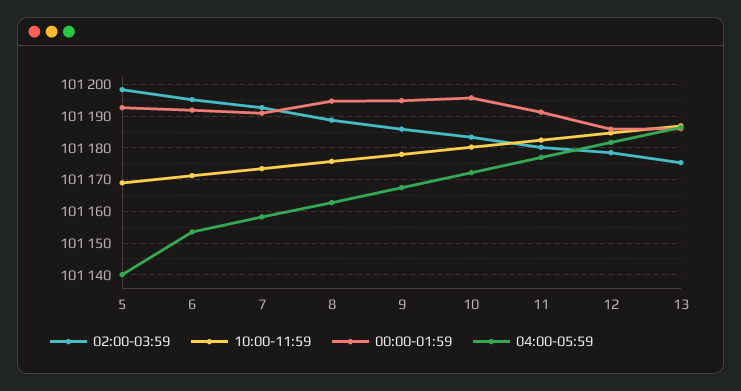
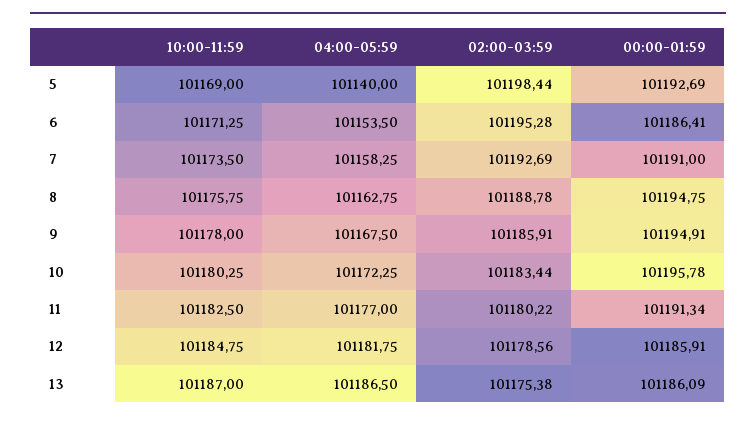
  {
    "02:00-03:59": {
      "5": 101198.44,
      "6": 101195.28,
      "7": 101192.69,
      "8": 101188.78,
      "9": 101185.91,
      "10": 101183.44,
      "11": 101180.22,
      "12": 101178.56,
      "13": 101175.38
    },
    "10:00-11:59": {
      "5": 101169,
      "6": 101171.25,
      "7": 101173.5,
      "8": 101175.75,
      "9": 101178,
      "10": 101180.25,
      "11": 101182.5,
      "12": 101184.75,
      "13": 101187
    },
    "00:00-01:59": {
      "5": 101192.69,
-     "6": 101192,
+     "6": 101186.41,
      "7": 101191,
      "8": 101194.75,
      "9": 101194.91,
      "10": 101195.78,
      "11": 101191.34,
      "12": 101185.91,
      "13": 101186.09
    },
    "04:00-05:59": {
      "5": 101140,
      "6": 101153.5,
      "7": 101158.25,
      "8": 101162.75,
      "9": 101167.5,
      "10": 101172.25,
      "11": 101177,
      "12": 101181.75,
      "13": 101186.5
    }
  }

